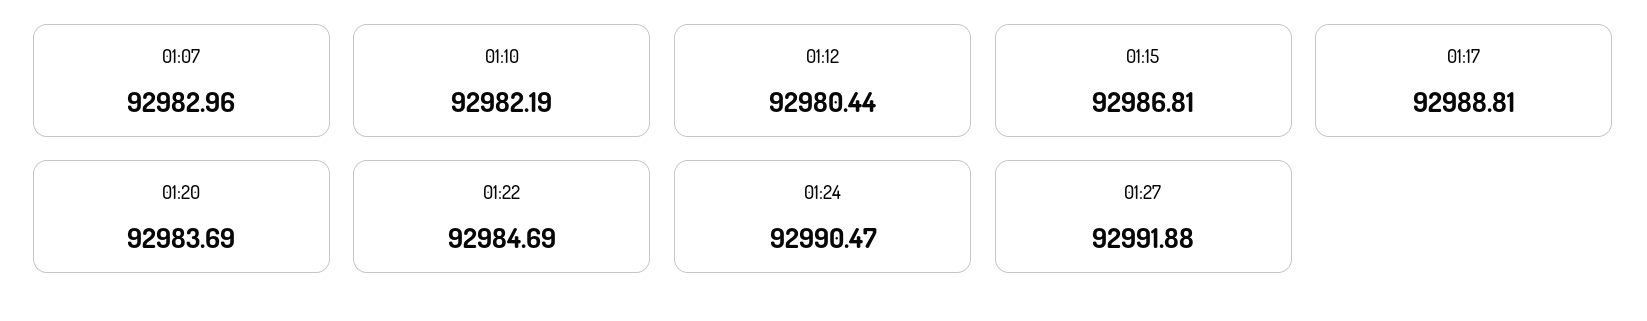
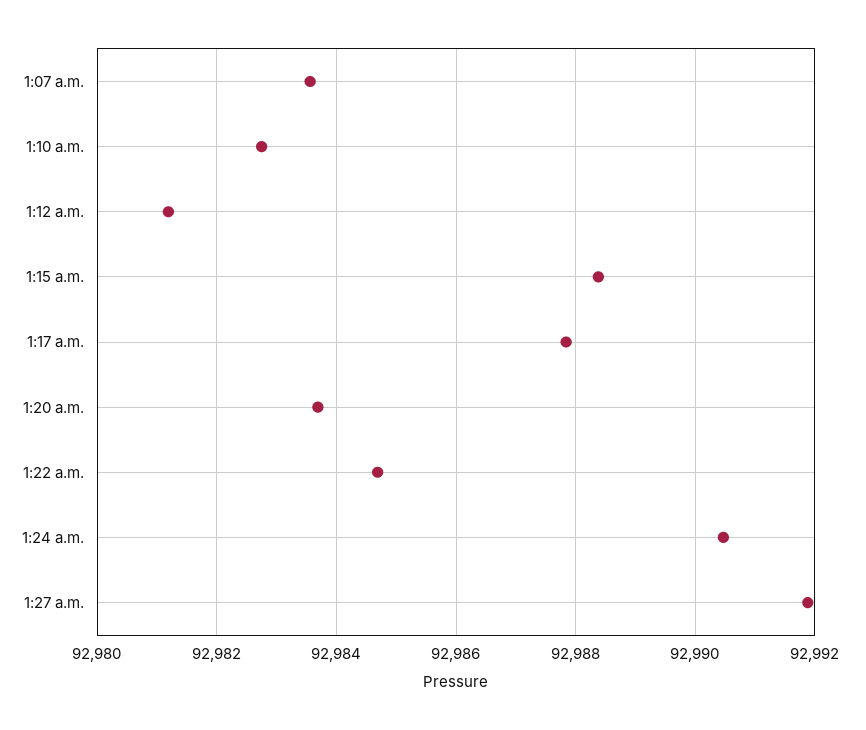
  {
-   "01:07": 92982.96,
+   "01:07": 92983.6,
-   "01:10": 92982.19,
+   "01:10": 92982.8,
-   "01:12": 92980.44,
+   "01:12": 92981.2,
-   "01:15": 92986.81,
+   "01:15": 92988.4,
-   "01:17": 92988.81,
+   "01:17": 92987.8,
    "01:20": 92983.69,
    "01:22": 92984.69,
    "01:24": 92990.47,
    "01:27": 92991.88
  }

